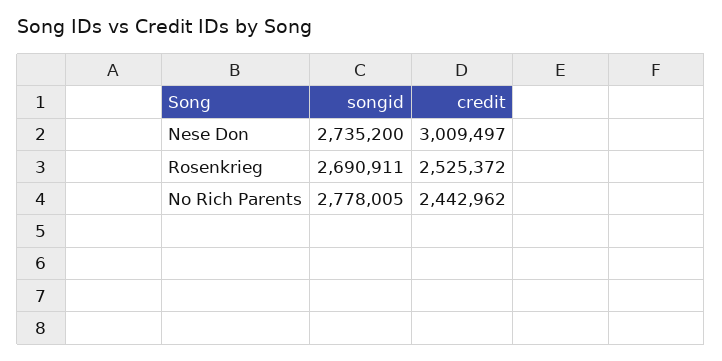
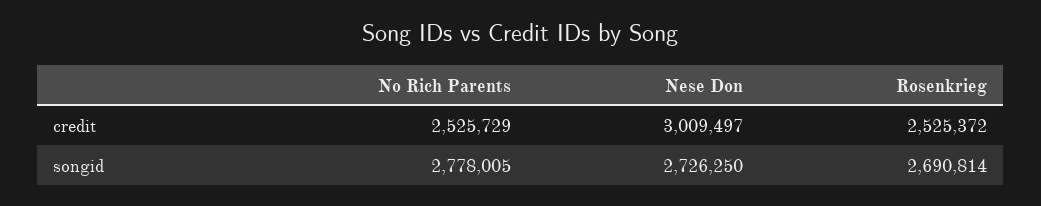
  {
    "songid": {
-     "Nese Don": 2735200,
+     "Nese Don": 2726250,
-     "Rosenkrieg": 2690911,
+     "Rosenkrieg": 2690814,
      "No Rich Parents": 2778005
    },
    "credit": {
      "Nese Don": 3009497,
      "Rosenkrieg": 2525372,
-     "No Rich Parents": 2442962
+     "No Rich Parents": 2525729
    }
  }

